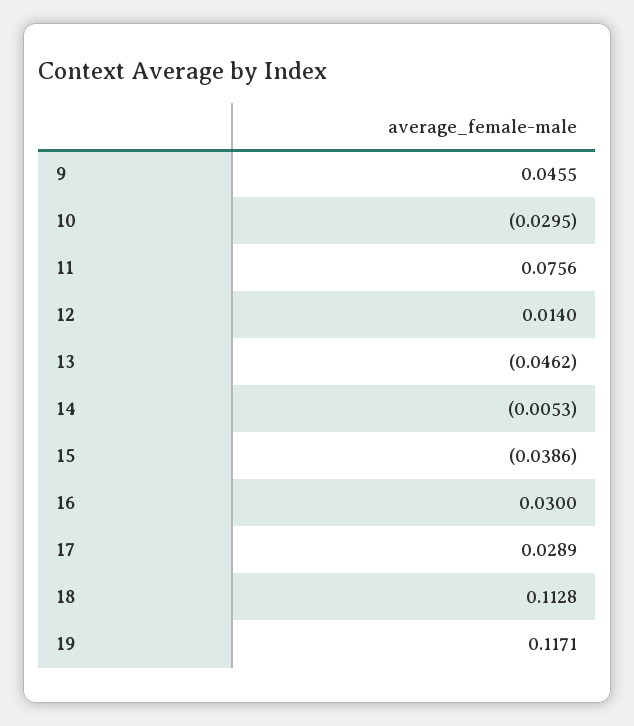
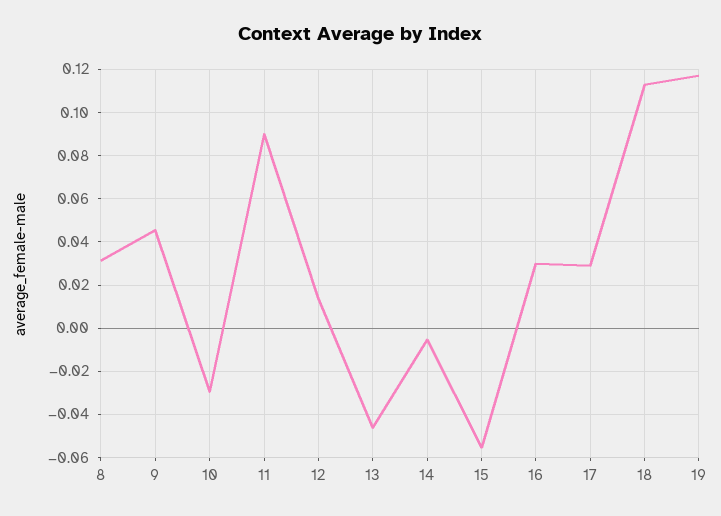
  {
    "9": 0.0455,
    "10": -0.0295,
-   "11": 0.0756,
+   "11": 0.09,
    "12": 0.014,
    "13": -0.0462,
    "14": -0.0053,
-   "15": -0.0386,
+   "15": -0.055,
    "16": 0.03,
    "17": 0.0289,
    "18": 0.1128,
-   "19": 0.1171
+   "19": 0.1171,
+   "8": 0.03
  }

